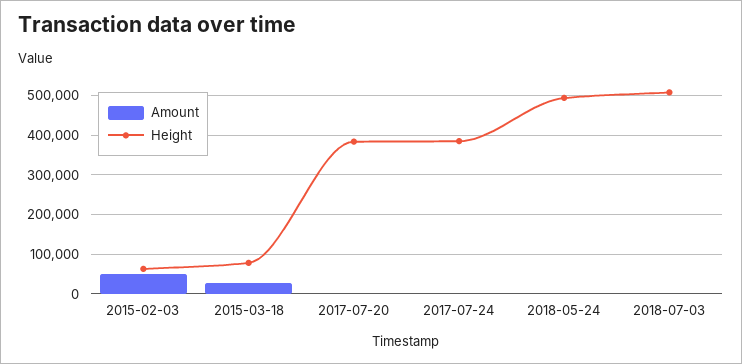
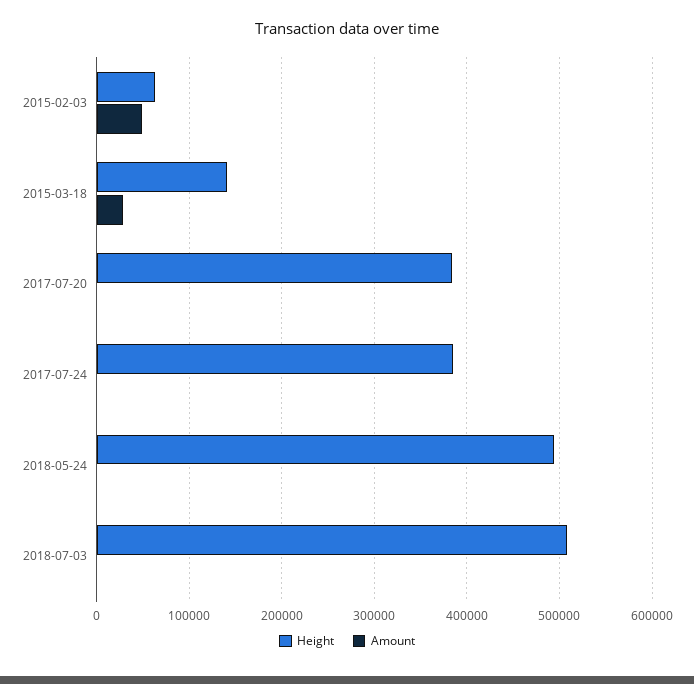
  {
    "Amount": {
      "2015-02-03": 50000,
      "2015-03-18": 30000,
      "2017-07-20": 0,
      "2017-07-24": 0,
      "2018-05-24": 0,
      "2018-07-03": 0
    },
    "Height": {
      "2015-02-03": 60000,
-     "2015-03-18": 80000,
+     "2015-03-18": 140000,
      "2017-07-20": 380000,
      "2017-07-24": 390000,
      "2018-05-24": 490000,
      "2018-07-03": 510000
    }
  }

